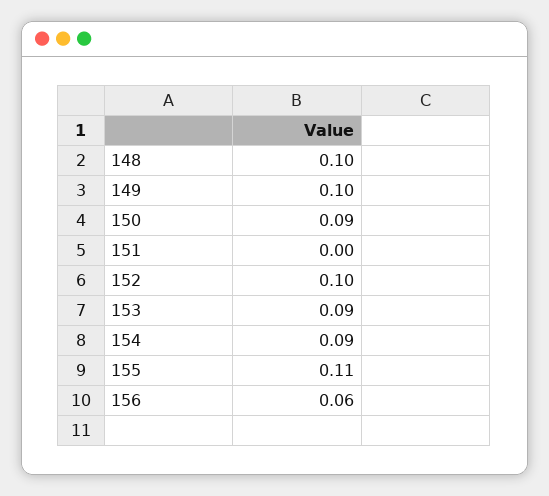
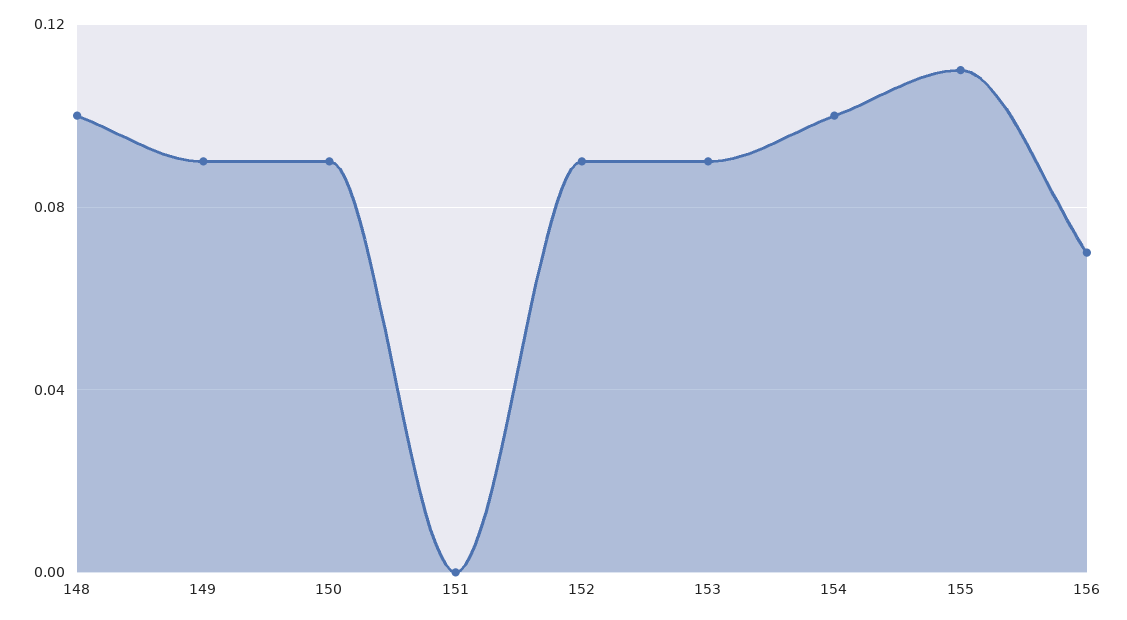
  {
    "148": 0.1,
-   "149": 0.1,
+   "149": 0.09,
    "150": 0.09,
    "151": 0,
-   "152": 0.1,
+   "152": 0.09,
    "153": 0.09,
-   "154": 0.09,
+   "154": 0.1,
    "155": 0.11,
-   "156": 0.06
+   "156": 0.07
  }

